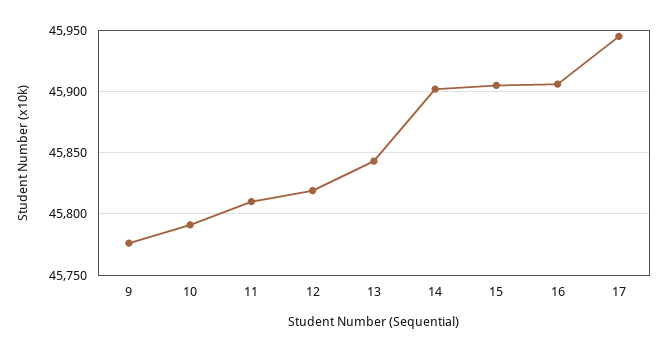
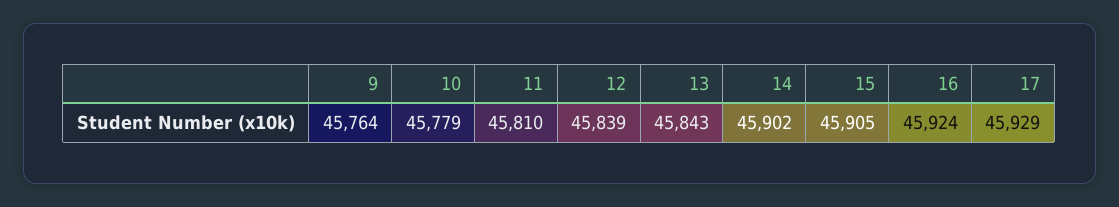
  {
-   "9": 45775,
+   "9": 45764,
-   "10": 45790,
+   "10": 45779,
    "11": 45810,
-   "12": 45820,
+   "12": 45839,
    "13": 45843,
    "14": 45902,
    "15": 45905,
-   "16": 45905,
+   "16": 45924,
-   "17": 45945
+   "17": 45929
  }

